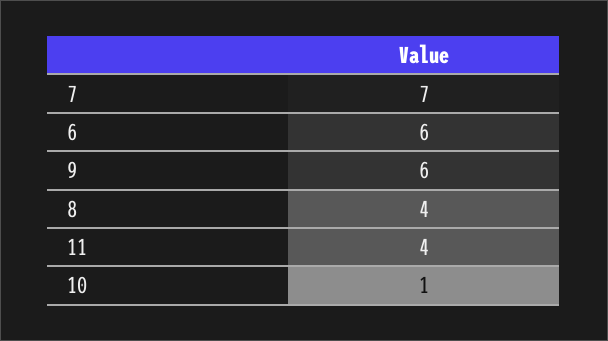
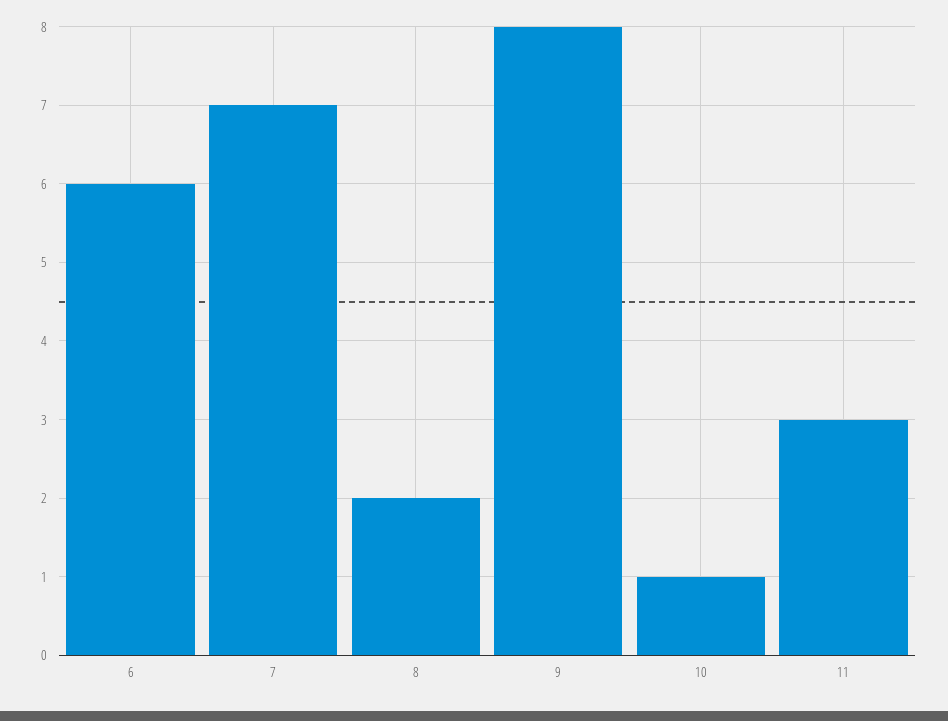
  {
    "7": 7,
    "6": 6,
-   "9": 6,
+   "9": 8,
-   "8": 4,
+   "8": 2,
-   "11": 4,
+   "11": 3,
    "10": 1
  }

